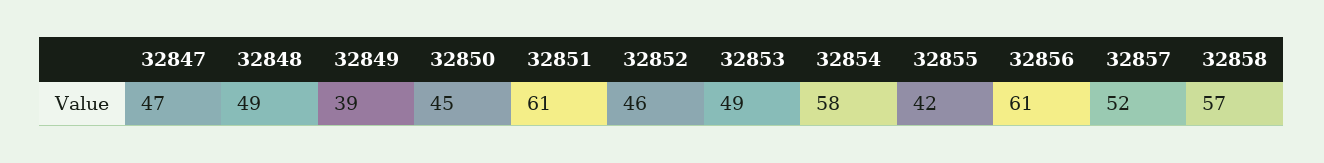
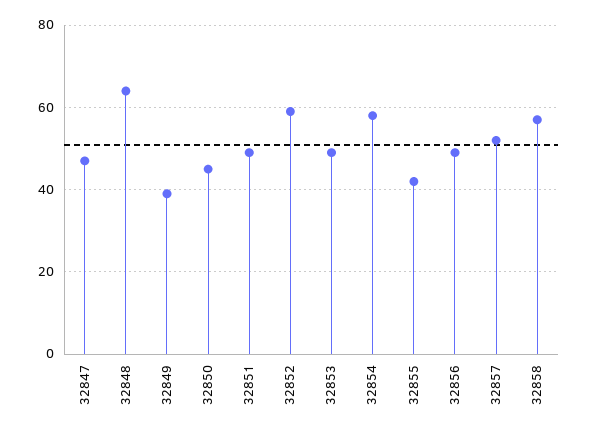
  {
    "32847": 47,
-   "32848": 49,
+   "32848": 65,
    "32849": 39,
    "32850": 45,
-   "32851": 61,
+   "32851": 50,
-   "32852": 46,
+   "32852": 60,
    "32853": 49,
    "32854": 58,
    "32855": 42,
-   "32856": 61,
+   "32856": 50,
    "32857": 52,
    "32858": 57
  }

